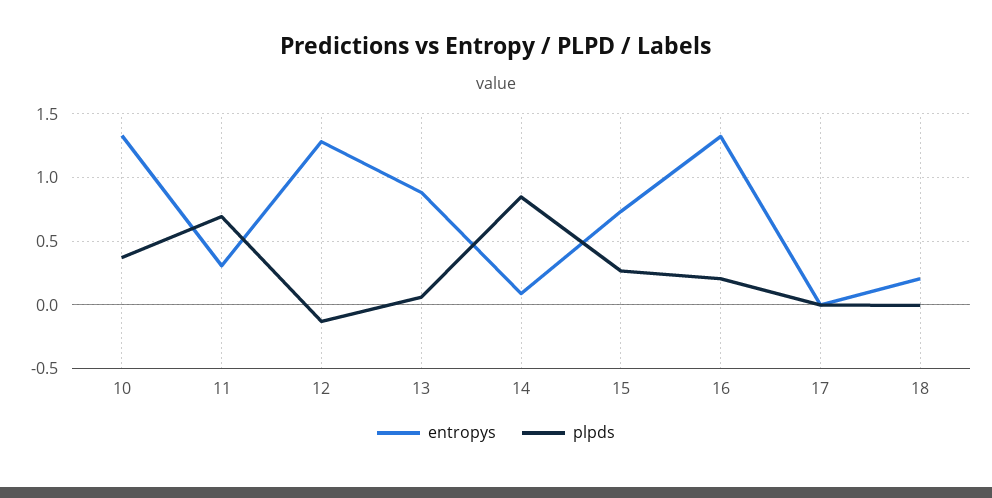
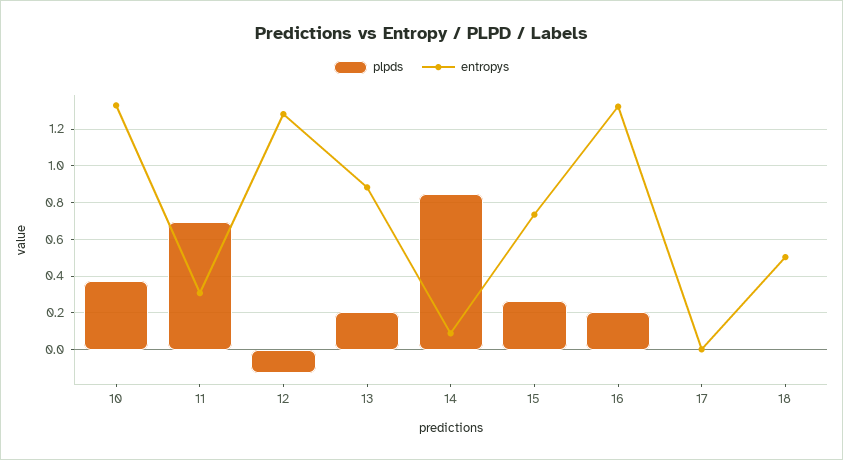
  {
    "entropys": {
      "10": 1.35,
      "11": 0.3,
      "12": 1.3,
      "13": 0.9,
      "14": 0.1,
      "15": 0.75,
      "16": 1.3,
      "17": 0,
-     "18": 0.2
+     "18": 0.5
    },
    "plpds": {
      "10": 0.35,
      "11": 0.7,
      "12": -0.15,
-     "13": 0.05,
+     "13": 0.2,
      "14": 0.85,
      "15": 0.25,
      "16": 0.2,
      "17": 0,
      "18": 0
    }
  }

